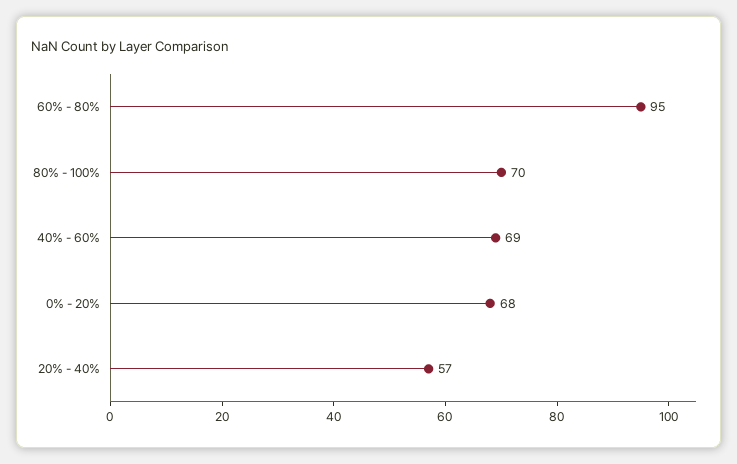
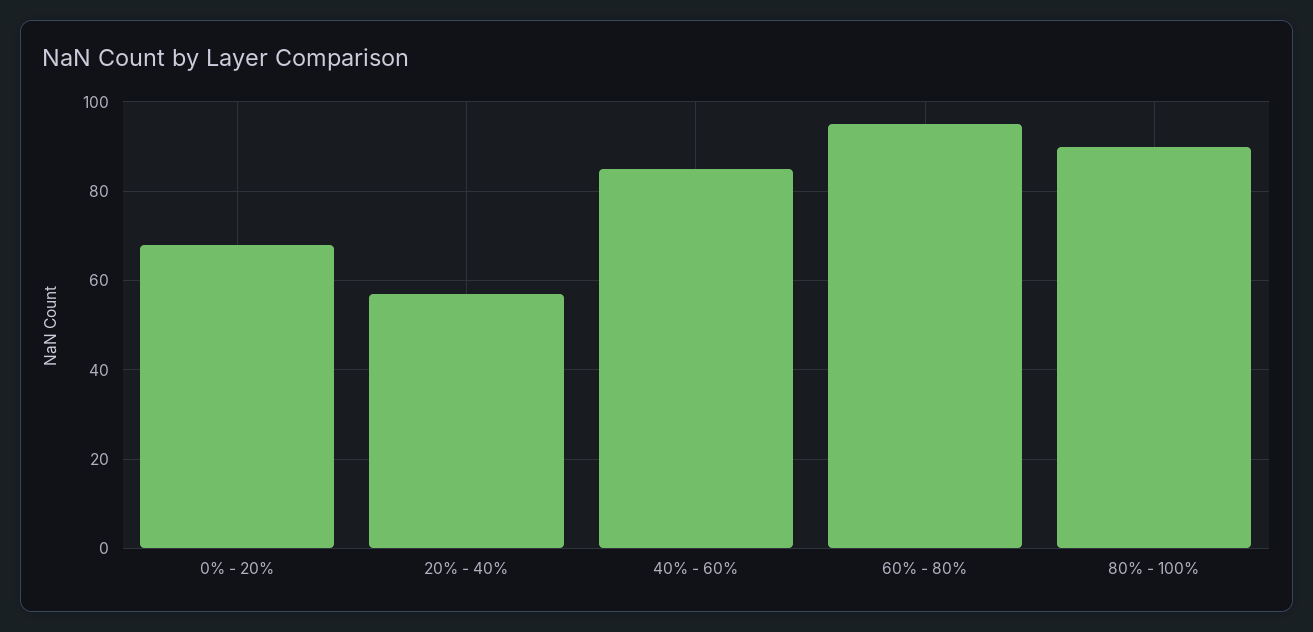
  {
    "60% - 80%": 95,
-   "80% - 100%": 70,
+   "80% - 100%": 90,
-   "40% - 60%": 69,
+   "40% - 60%": 85,
    "0% - 20%": 68,
    "20% - 40%": 57
  }

